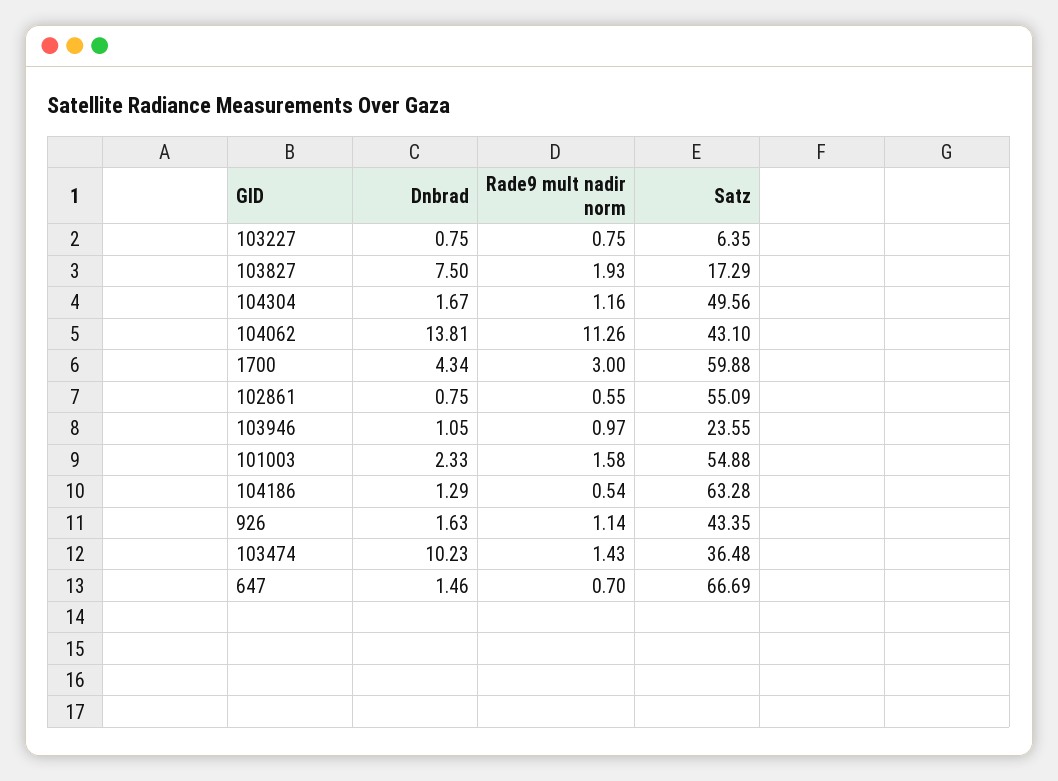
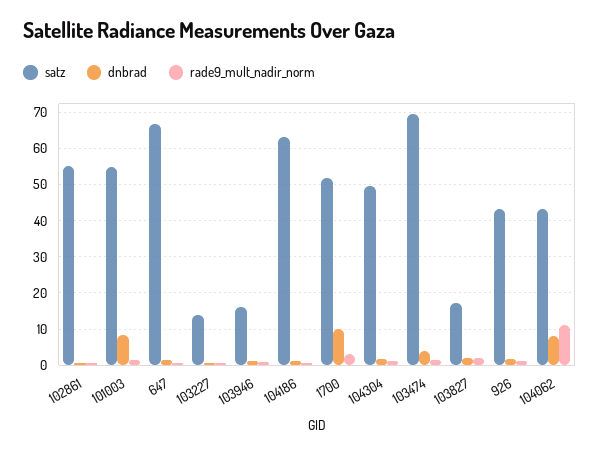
  {
    "Dnbrad": {
      "103227": 0.75,
-     "103827": 7.5,
+     "103827": 2,
      "104304": 1.67,
-     "104062": 13.81,
+     "104062": 8,
-     "1700": 4.34,
+     "1700": 10,
      "102861": 0.75,
      "103946": 1.05,
-     "101003": 2.33,
+     "101003": 8,
      "104186": 1.29,
      "926": 1.63,
-     "103474": 10.23,
+     "103474": 4,
      "647": 1.46
    },
    "Rade9 mult nadir norm": {
      "103227": 0.75,
      "103827": 1.93,
      "104304": 1.16,
      "104062": 11.26,
      "1700": 3,
      "102861": 0.55,
      "103946": 0.97,
      "101003": 1.58,
      "104186": 0.54,
      "926": 1.14,
      "103474": 1.43,
      "647": 0.7
    },
    "Satz": {
-     "103227": 6.35,
+     "103227": 14,
      "103827": 17.29,
      "104304": 49.56,
      "104062": 43.1,
-     "1700": 59.88,
+     "1700": 52,
      "102861": 55.09,
-     "103946": 23.55,
+     "103946": 16,
      "101003": 54.88,
      "104186": 63.28,
      "926": 43.35,
-     "103474": 36.48,
+     "103474": 70,
      "647": 66.69
    }
  }

